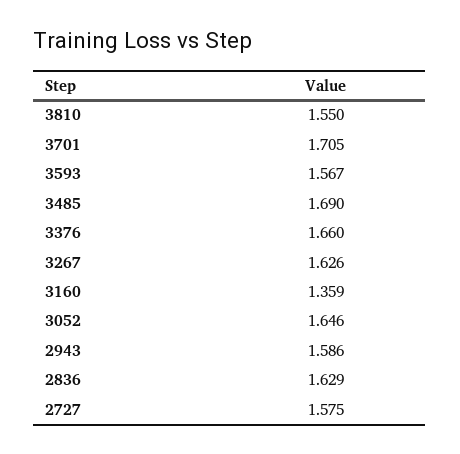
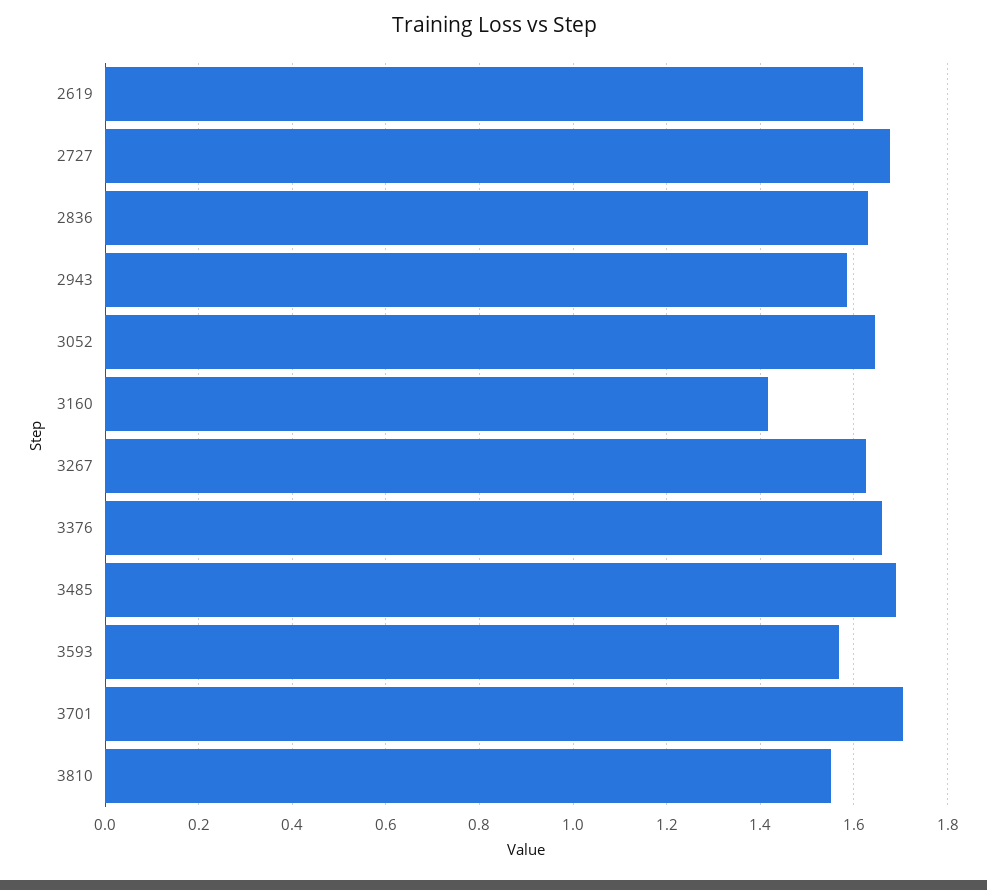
  {
    "3810": 1.55,
    "3701": 1.705,
    "3593": 1.567,
    "3485": 1.69,
    "3376": 1.66,
    "3267": 1.626,
-   "3160": 1.359,
+   "3160": 1.42,
    "3052": 1.646,
    "2943": 1.586,
    "2836": 1.629,
-   "2727": 1.575
+   "2727": 1.68,
+   "2619": 1.62
  }

